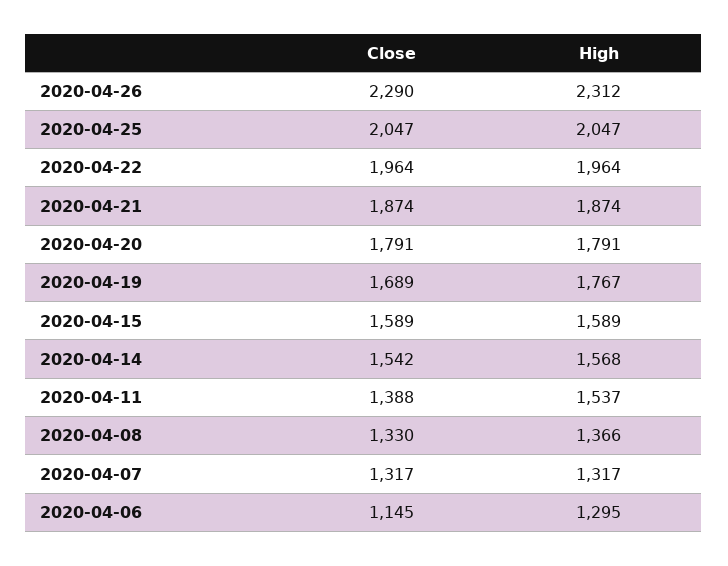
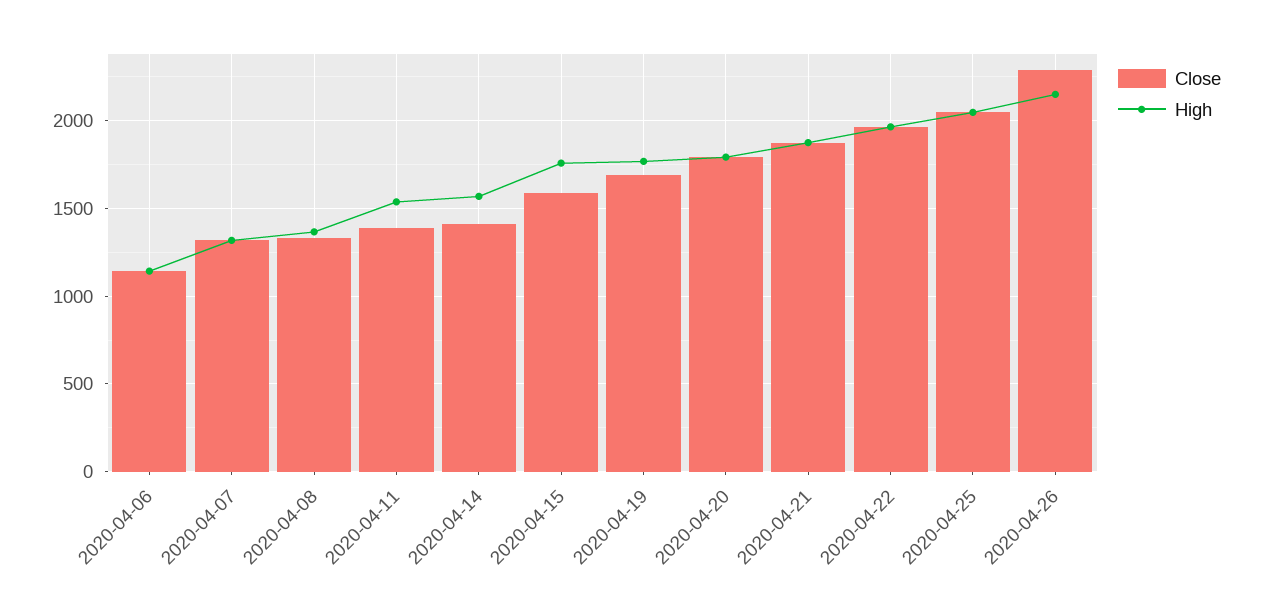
  {
    "Close": {
      "2020-04-26": 2290,
      "2020-04-25": 2047,
      "2020-04-22": 1964,
      "2020-04-21": 1874,
      "2020-04-20": 1791,
      "2020-04-19": 1689,
      "2020-04-15": 1589,
-     "2020-04-14": 1542,
+     "2020-04-14": 1400,
      "2020-04-11": 1388,
      "2020-04-08": 1330,
      "2020-04-07": 1317,
      "2020-04-06": 1145
    },
    "High": {
-     "2020-04-26": 2312,
+     "2020-04-26": 2150,
      "2020-04-25": 2047,
      "2020-04-22": 1964,
      "2020-04-21": 1874,
      "2020-04-20": 1791,
      "2020-04-19": 1767,
-     "2020-04-15": 1589,
+     "2020-04-15": 1750,
      "2020-04-14": 1568,
      "2020-04-11": 1537,
      "2020-04-08": 1366,
      "2020-04-07": 1317,
-     "2020-04-06": 1295
+     "2020-04-06": 1150
    }
  }

